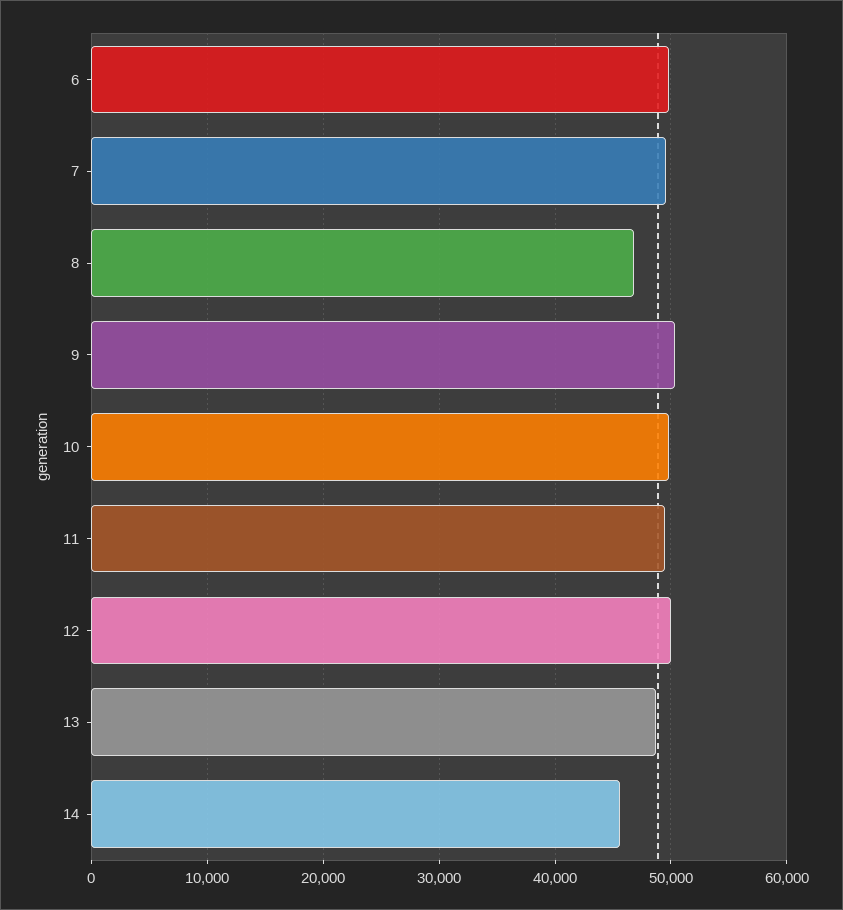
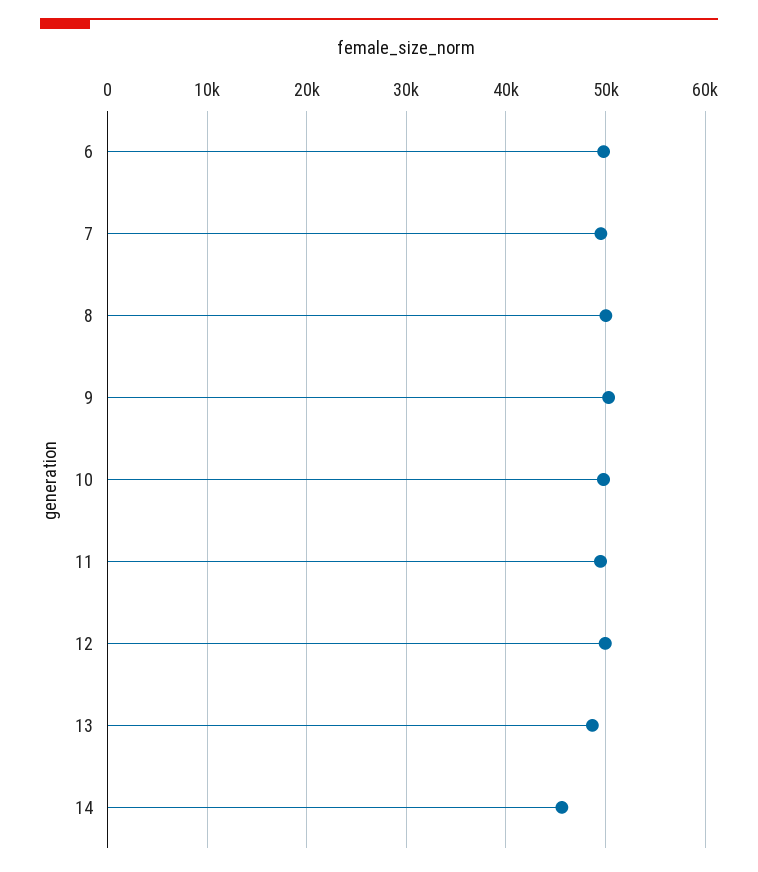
  {
    "6": 50000,
    "7": 50000,
-   "8": 47000,
+   "8": 50000,
    "9": 50000,
    "10": 50000,
    "11": 49000,
    "12": 50000,
    "13": 49000,
    "14": 46000
  }

